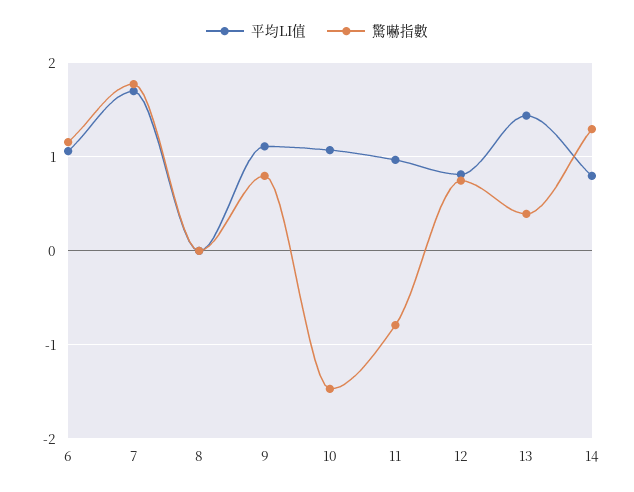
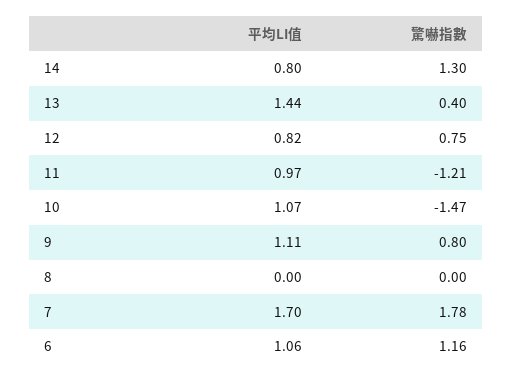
  {
    "平均LI值": {
      "6": 1.06,
      "7": 1.7,
      "8": 0,
      "9": 1.11,
      "10": 1.07,
      "11": 0.97,
      "12": 0.82,
      "13": 1.44,
      "14": 0.8
    },
    "驚嚇指數": {
      "6": 1.16,
      "7": 1.78,
      "8": 0,
      "9": 0.8,
      "10": -1.47,
-     "11": -0.8,
+     "11": -1.21,
      "12": 0.75,
      "13": 0.4,
      "14": 1.3
    }
  }

